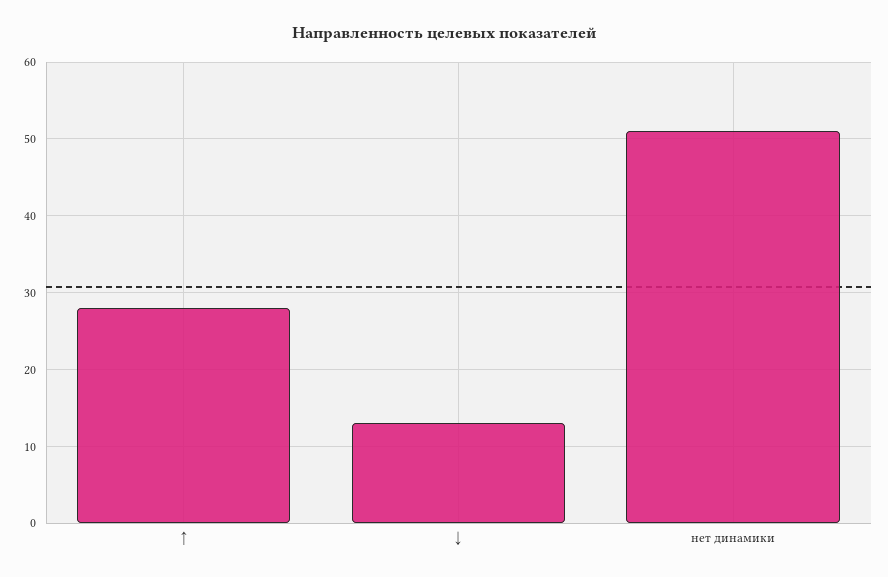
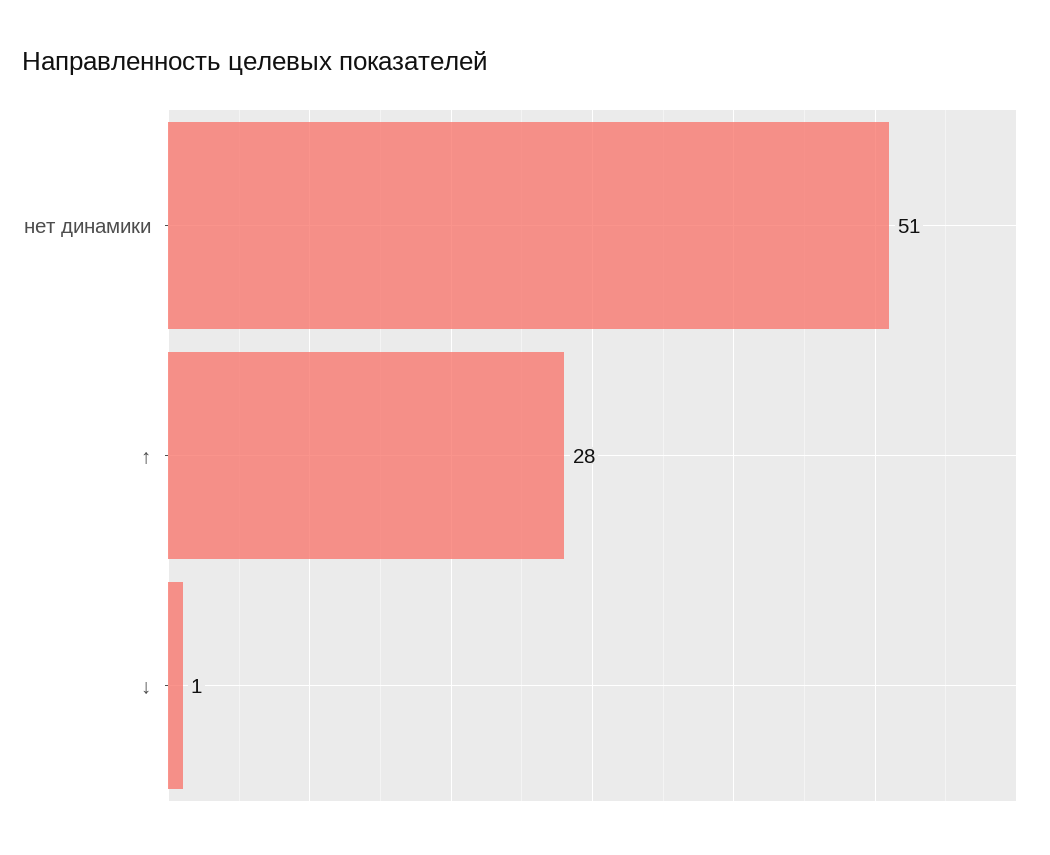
  {
    "↑": 28,
-   "↓": 13,
+   "↓": 1,
    "нет динамики": 51
  }

